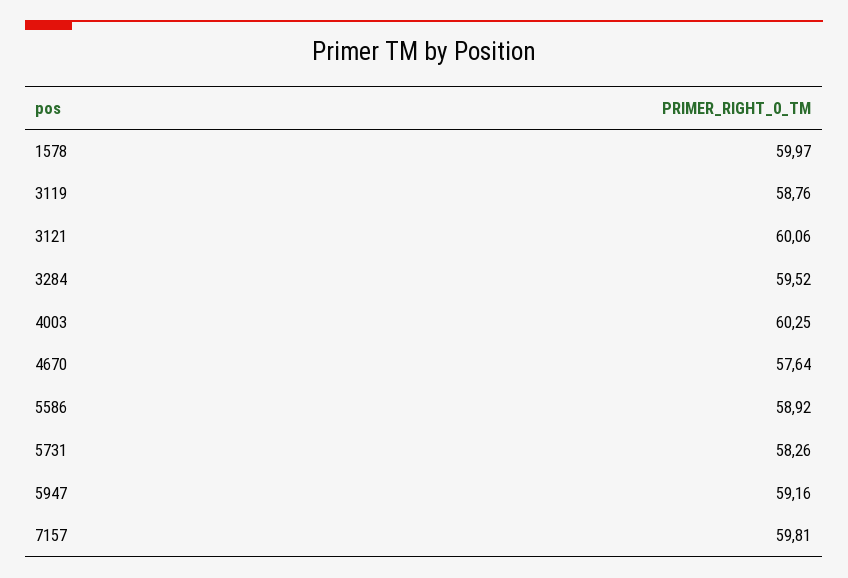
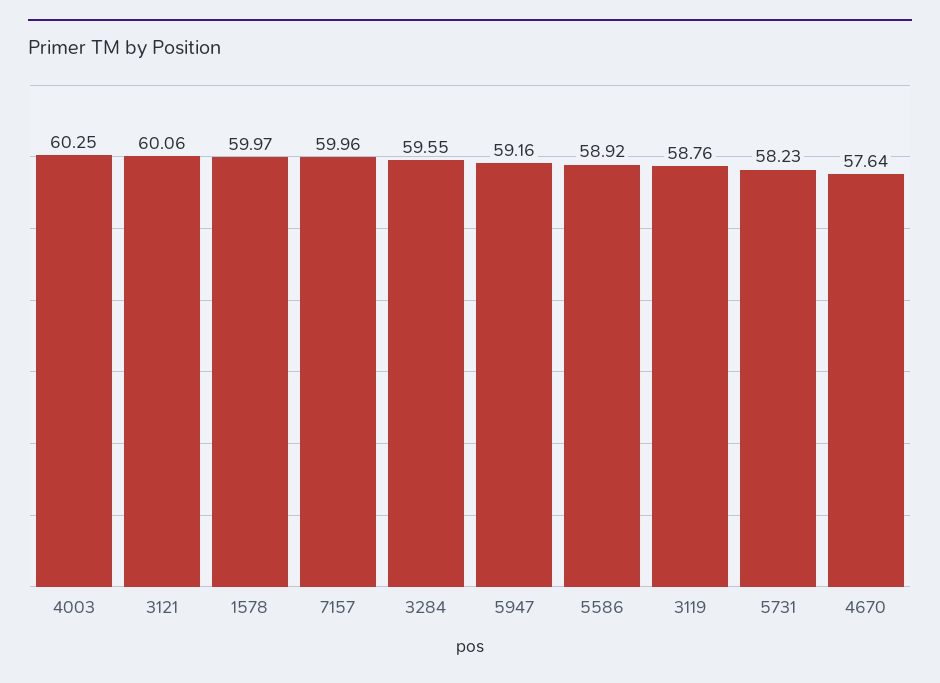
  {
    "1578": 59.97,
    "3119": 58.76,
    "3121": 60.06,
-   "3284": 59.52,
+   "3284": 59.55,
    "4003": 60.25,
    "4670": 57.64,
    "5586": 58.92,
-   "5731": 58.26,
+   "5731": 58.23,
    "5947": 59.16,
-   "7157": 59.81
+   "7157": 59.96
  }

